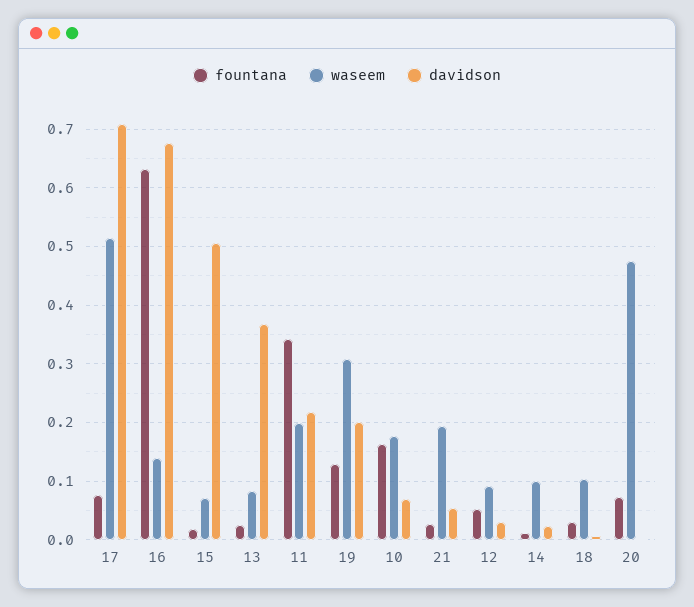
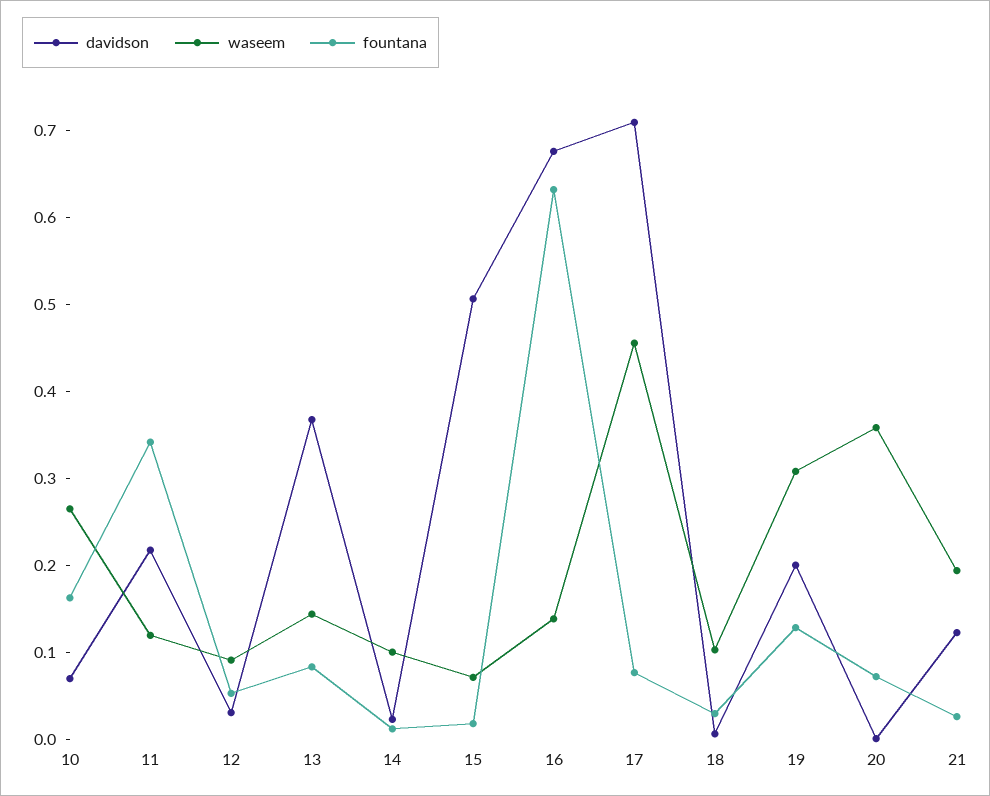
  {
    "fountana": {
      "17": 0.08,
      "16": 0.64,
      "15": 0.02,
-     "13": 0.02,
+     "13": 0.08,
      "11": 0.34,
      "19": 0.12,
      "10": 0.16,
      "21": 0.02,
      "12": 0.06,
      "14": 0.02,
      "18": 0.02,
      "20": 0.08
    },
    "waseem": {
-     "17": 0.52,
+     "17": 0.46,
      "16": 0.14,
      "15": 0.08,
-     "13": 0.08,
+     "13": 0.14,
-     "11": 0.2,
+     "11": 0.12,
      "19": 0.3,
-     "10": 0.18,
+     "10": 0.26,
      "21": 0.2,
      "12": 0.1,
      "14": 0.1,
      "18": 0.1,
-     "20": 0.48
+     "20": 0.36
    },
    "davidson": {
      "17": 0.7,
      "16": 0.68,
      "15": 0.5,
      "13": 0.36,
      "11": 0.22,
      "19": 0.2,
      "10": 0.06,
-     "21": 0.06,
+     "21": 0.12,
      "12": 0.04,
      "14": 0.02,
      "18": 0,
      "20": 0
    }
  }

